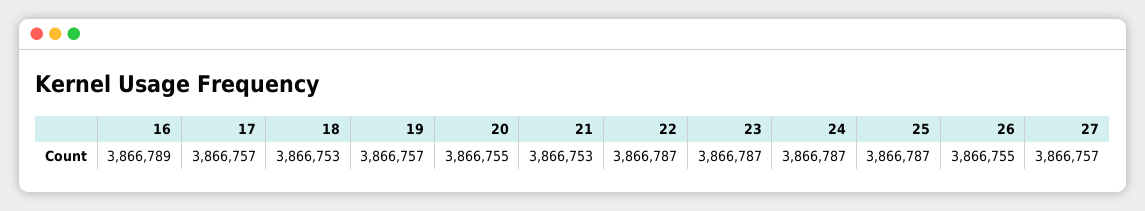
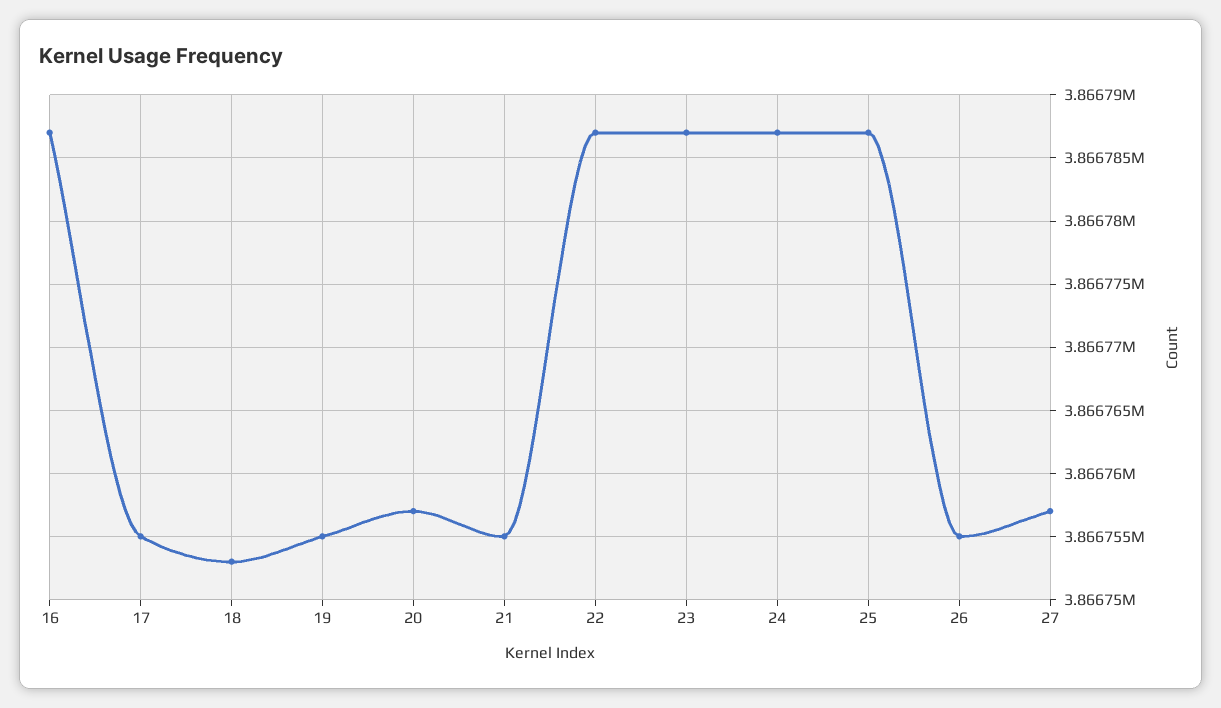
  {
-   "16": 3866789,
+   "16": 3866787,
-   "17": 3866757,
+   "17": 3866755,
    "18": 3866753,
-   "19": 3866757,
+   "19": 3866755,
-   "20": 3866755,
+   "20": 3866757,
-   "21": 3866753,
+   "21": 3866755,
    "22": 3866787,
    "23": 3866787,
    "24": 3866787,
    "25": 3866787,
    "26": 3866755,
    "27": 3866757
  }

